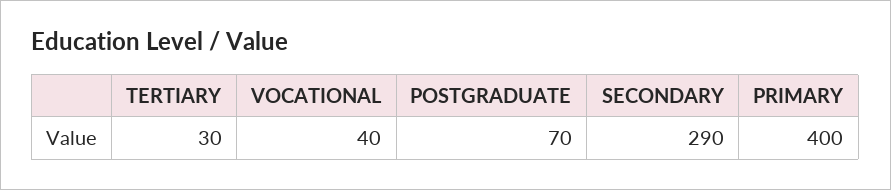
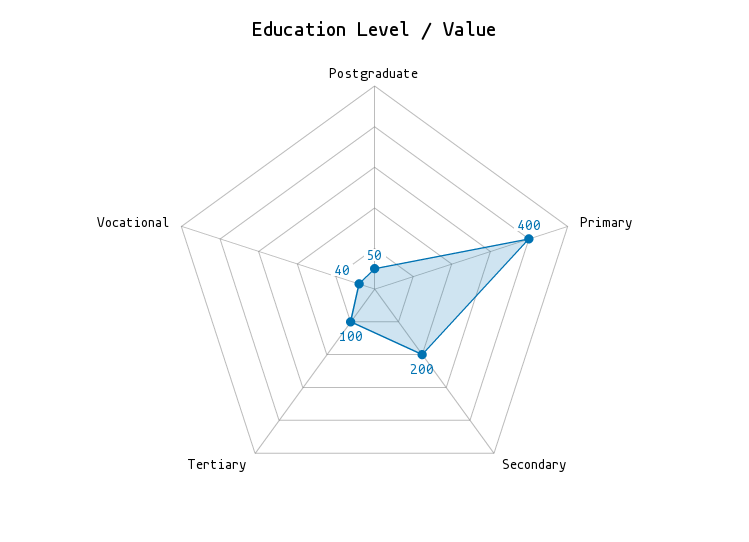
  {
-   "TERTIARY": 30,
+   "TERTIARY": 100,
    "VOCATIONAL": 40,
-   "POSTGRADUATE": 70,
+   "POSTGRADUATE": 50,
-   "SECONDARY": 290,
+   "SECONDARY": 200,
    "PRIMARY": 400
  }

